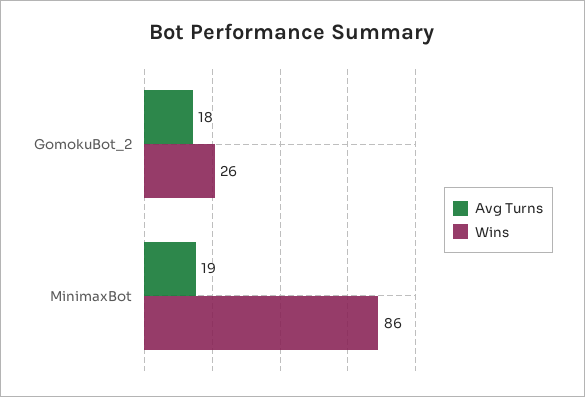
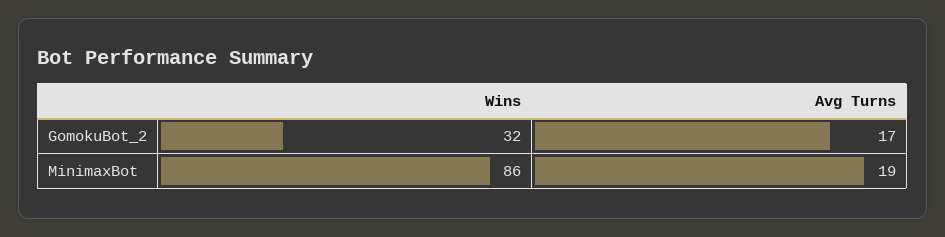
  {
    "Avg Turns": {
-     "GomokuBot_2": 18,
+     "GomokuBot_2": 17,
      "MinimaxBot": 19
    },
    "Wins": {
-     "GomokuBot_2": 26,
+     "GomokuBot_2": 32,
      "MinimaxBot": 86
    }
  }

